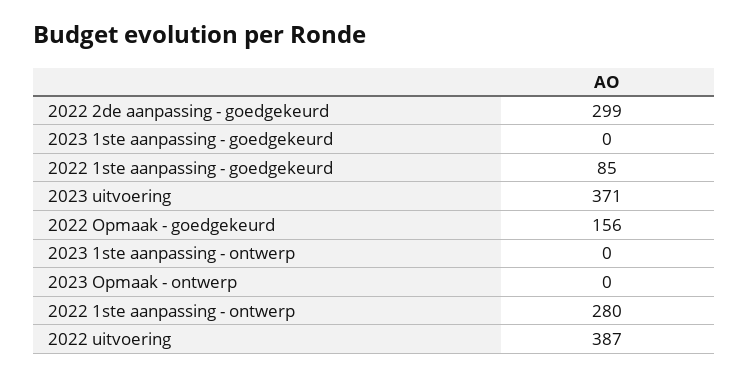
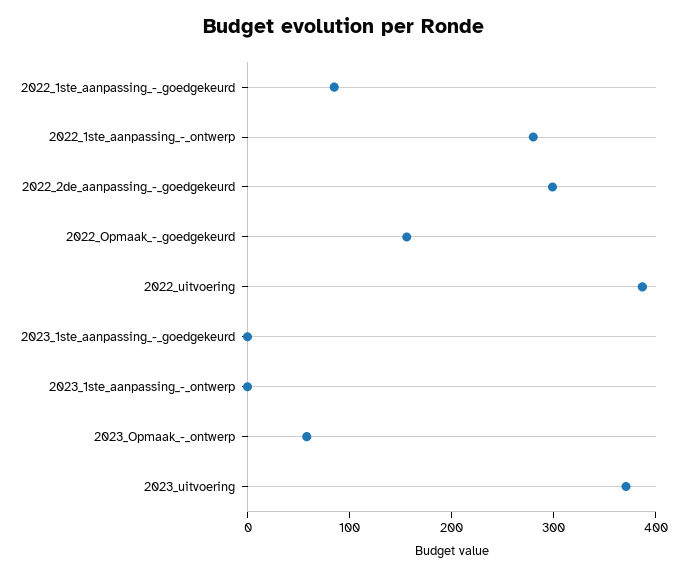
  {
    "2022 2de aanpassing - goedgekeurd": 299,
    "2023 1ste aanpassing - goedgekeurd": 0,
    "2022 1ste aanpassing - goedgekeurd": 85,
    "2023 uitvoering": 371,
    "2022 Opmaak - goedgekeurd": 156,
    "2023 1ste aanpassing - ontwerp": 0,
-   "2023 Opmaak - ontwerp": 0,
+   "2023 Opmaak - ontwerp": 60,
    "2022 1ste aanpassing - ontwerp": 280,
    "2022 uitvoering": 387
  }

